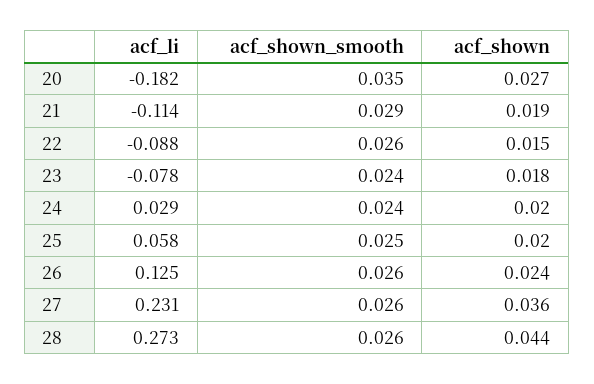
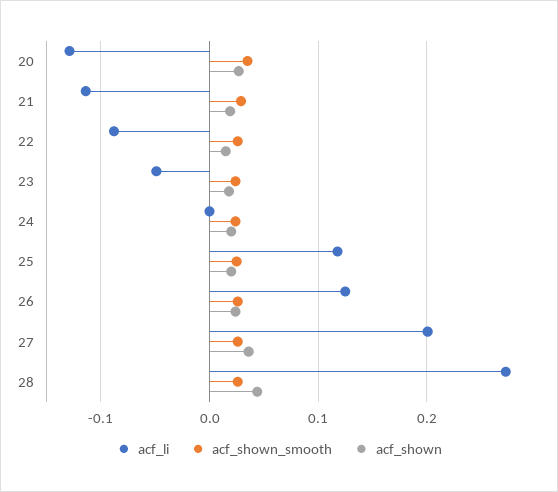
  {
    "acf_li": {
-     "20": -0.182,
+     "20": -0.13,
      "21": -0.114,
      "22": -0.088,
-     "23": -0.078,
+     "23": -0.05,
-     "24": 0.029,
+     "24": 0,
-     "25": 0.058,
+     "25": 0.12,
      "26": 0.125,
-     "27": 0.231,
+     "27": 0.2,
      "28": 0.273
    },
    "acf_shown_smooth": {
      "20": 0.035,
      "21": 0.029,
      "22": 0.026,
      "23": 0.024,
      "24": 0.024,
      "25": 0.025,
      "26": 0.026,
      "27": 0.026,
      "28": 0.026
    },
    "acf_shown": {
      "20": 0.027,
      "21": 0.019,
      "22": 0.015,
      "23": 0.018,
      "24": 0.02,
      "25": 0.02,
      "26": 0.024,
      "27": 0.036,
      "28": 0.044
    }
  }

